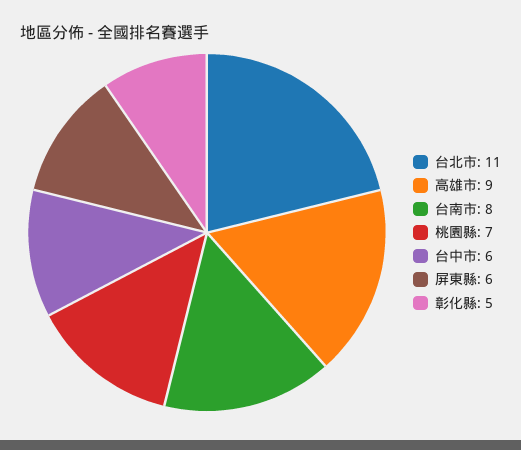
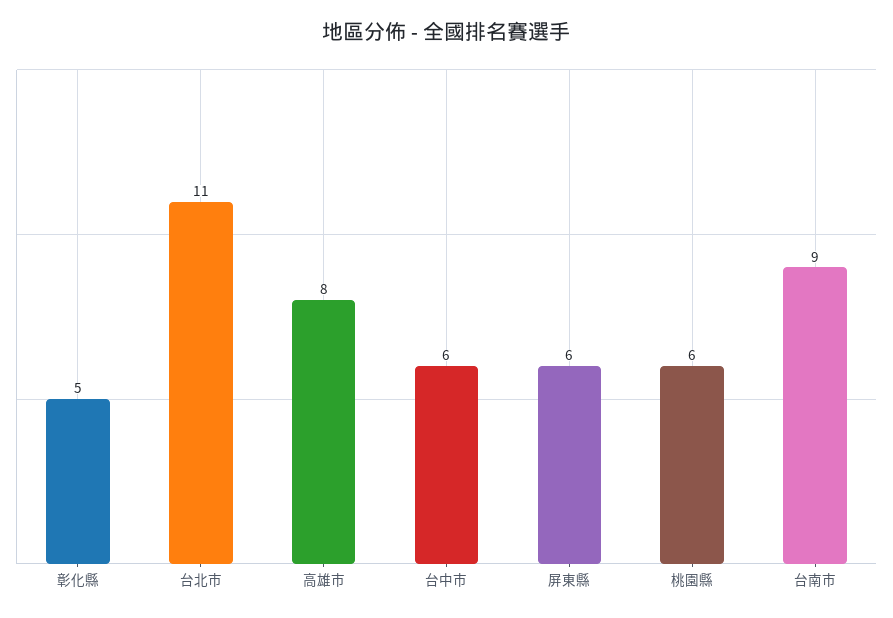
  {
    "台北市": 11,
-   "高雄市": 9,
+   "高雄市": 8,
-   "台南市": 8,
+   "台南市": 9,
-   "桃園縣": 7,
+   "桃園縣": 6,
    "台中市": 6,
    "屏東縣": 6,
    "彰化縣": 5
  }

